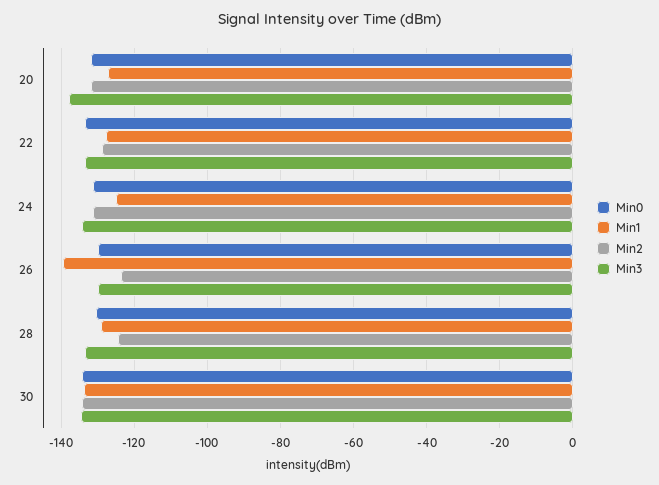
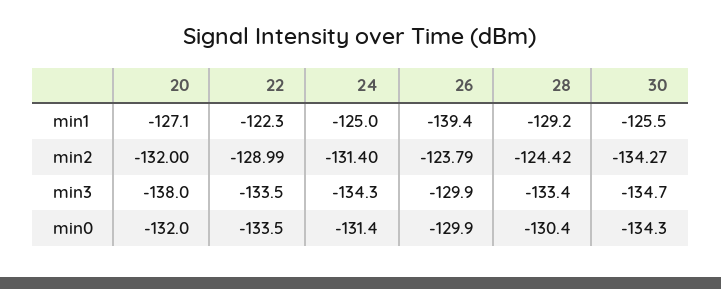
  {
    "Min0": {
      "20": -132,
      "22": -133.5,
      "24": -131.4,
      "26": -129.9,
      "28": -130.4,
      "30": -134.3
    },
    "Min1": {
      "20": -127.1,
-     "22": -128,
+     "22": -122.3,
      "24": -125,
      "26": -139.4,
      "28": -129.2,
-     "30": -134
+     "30": -125.5
    },
    "Min2": {
      "20": -132,
      "22": -128.99,
      "24": -131.4,
      "26": -123.79,
      "28": -124.42,
      "30": -134.27
    },
    "Min3": {
      "20": -138,
      "22": -133.5,
      "24": -134.3,
      "26": -129.9,
      "28": -133.4,
      "30": -134.7
    }
  }

